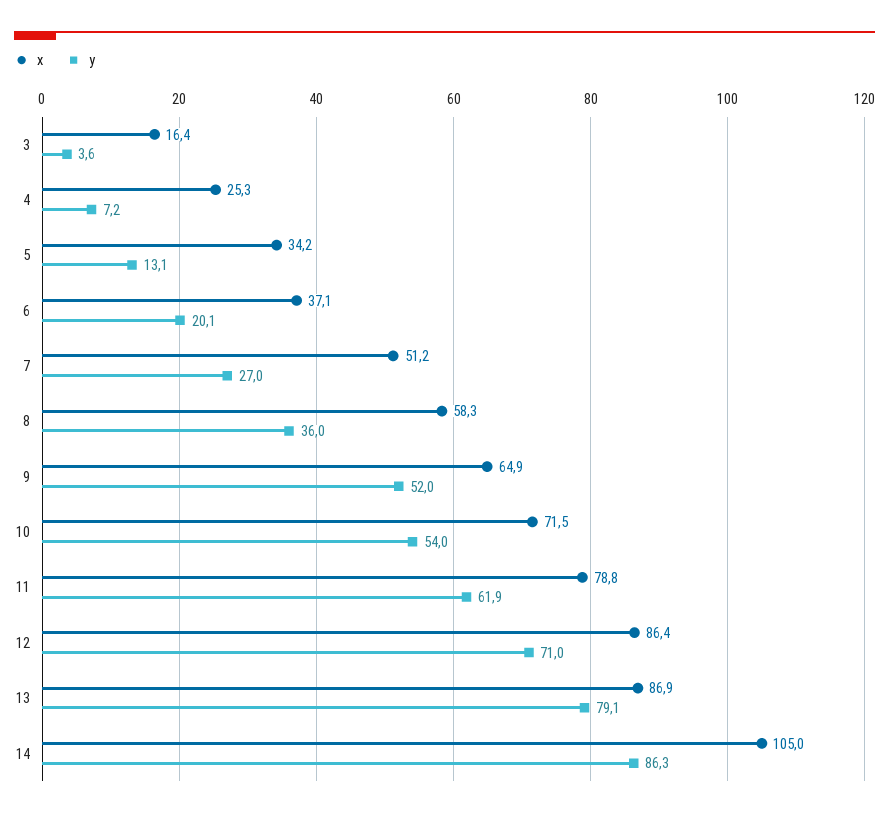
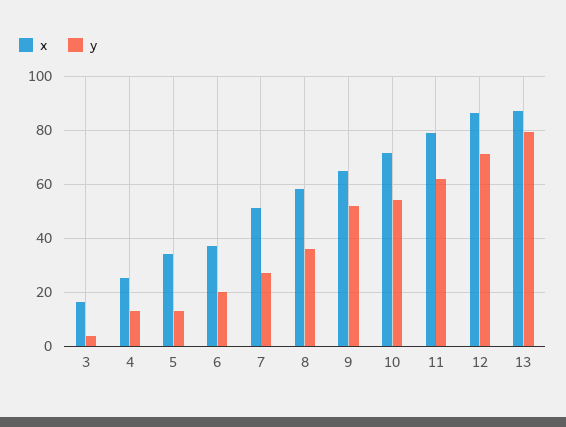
  {
    "x": {
      "3": 16.4,
      "4": 25.3,
      "5": 34.2,
      "6": 37.1,
      "7": 51.2,
      "8": 58.3,
      "9": 64.9,
      "10": 71.5,
      "11": 78.8,
      "12": 86.4,
-     "13": 86.9,
+     "13": 86.9
-     "14": 105
    },
    "y": {
      "3": 3.6,
-     "4": 7.2,
+     "4": 12.5,
      "5": 13.1,
      "6": 20.1,
      "7": 27,
      "8": 36,
      "9": 52,
      "10": 54,
      "11": 61.9,
      "12": 71,
-     "13": 79.1,
+     "13": 79.1
-     "14": 86.3
    }
  }

